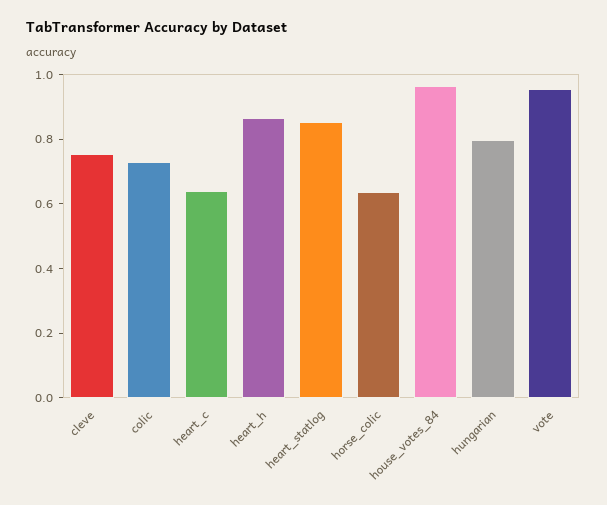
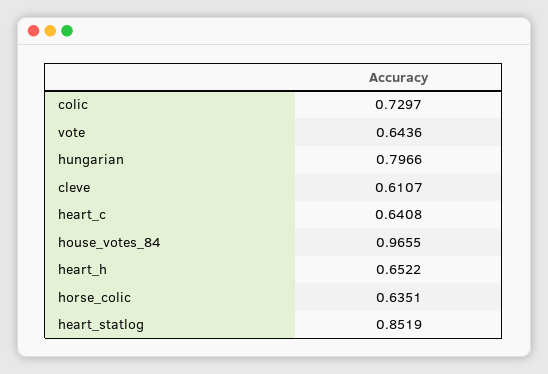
  {
-   "cleve": 0.75,
+   "cleve": 0.6107,
    "colic": 0.7297,
    "heart_c": 0.6408,
-   "heart_h": 0.85,
+   "heart_h": 0.6522,
    "heart_statlog": 0.8519,
    "horse_colic": 0.6351,
    "house_votes_84": 0.9655,
    "hungarian": 0.7966,
-   "vote": 0.95
+   "vote": 0.6436
  }

